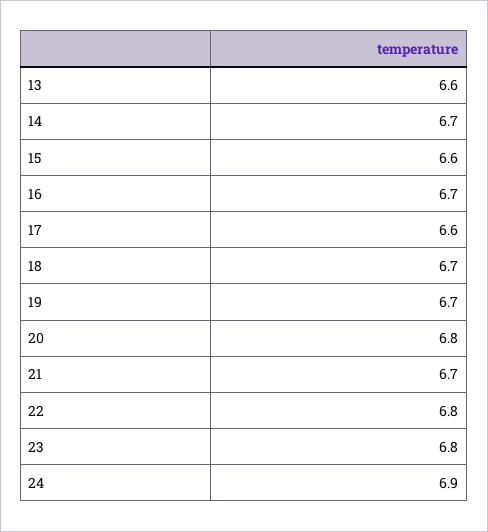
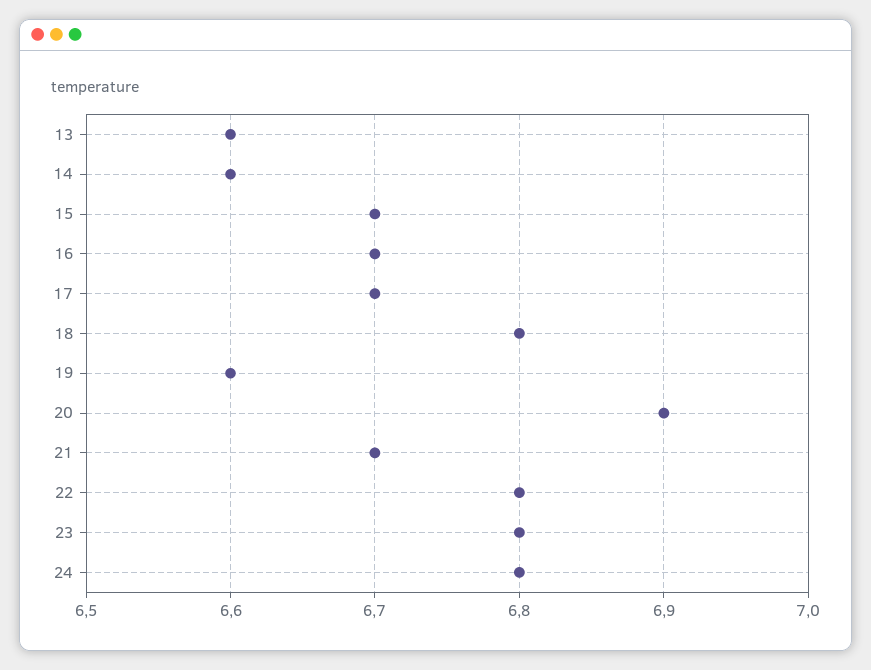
  {
    "13": 6.6,
-   "14": 6.7,
+   "14": 6.6,
-   "15": 6.6,
+   "15": 6.7,
    "16": 6.7,
-   "17": 6.6,
+   "17": 6.7,
-   "18": 6.7,
+   "18": 6.8,
-   "19": 6.7,
+   "19": 6.6,
-   "20": 6.8,
+   "20": 6.9,
    "21": 6.7,
    "22": 6.8,
    "23": 6.8,
-   "24": 6.9
+   "24": 6.8
  }

